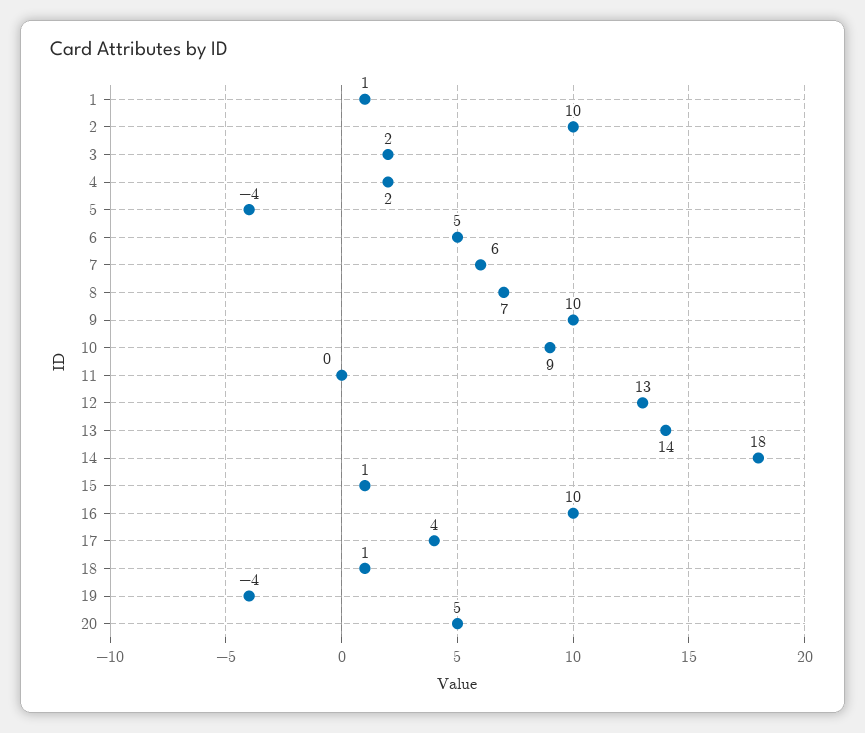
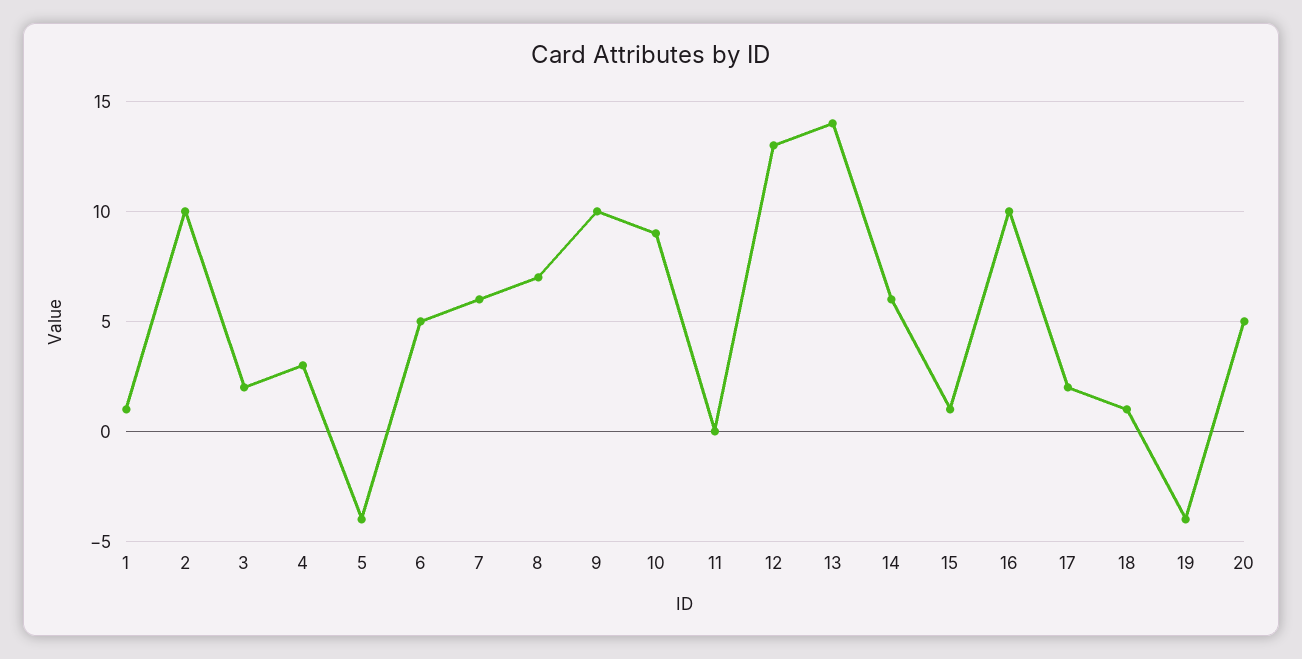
  {
    "1": 1,
    "2": 10,
    "3": 2,
-   "4": 2,
+   "4": 3,
    "5": -4,
    "6": 5,
    "7": 6,
    "8": 7,
    "9": 10,
    "10": 9,
    "11": 0,
    "12": 13,
    "13": 14,
-   "14": 18,
+   "14": 6,
    "15": 1,
    "16": 10,
-   "17": 4,
+   "17": 2,
    "18": 1,
    "19": -4,
    "20": 5
  }

